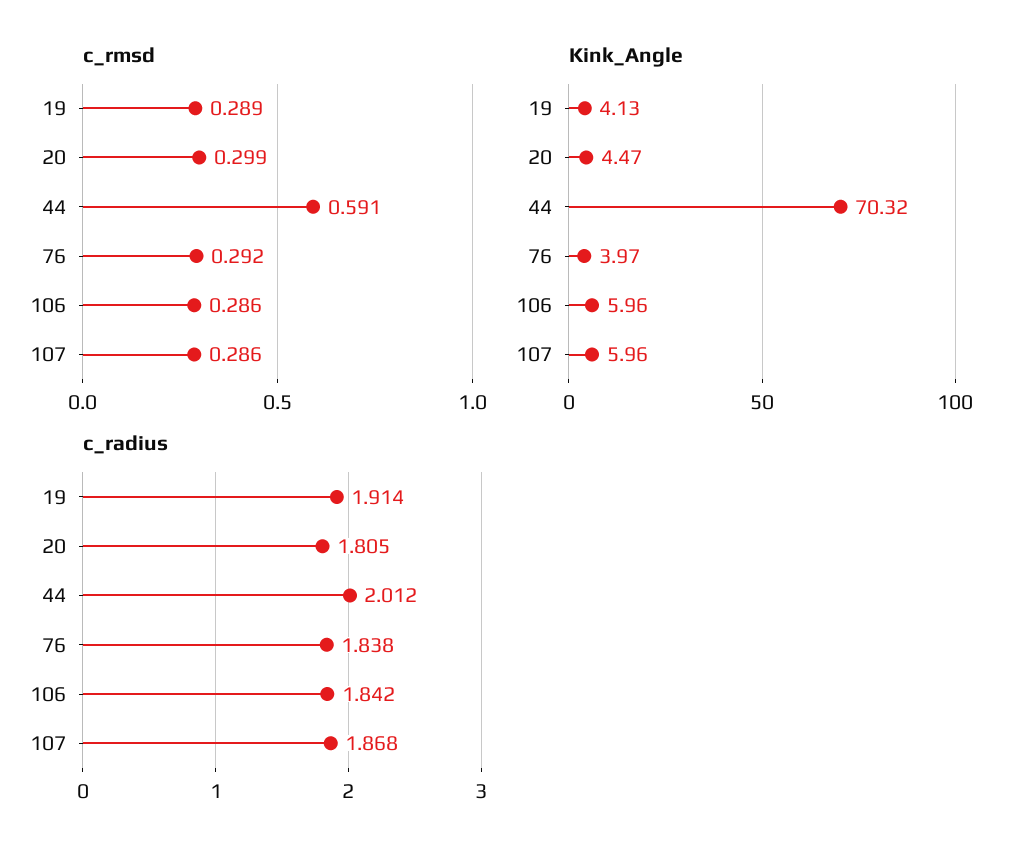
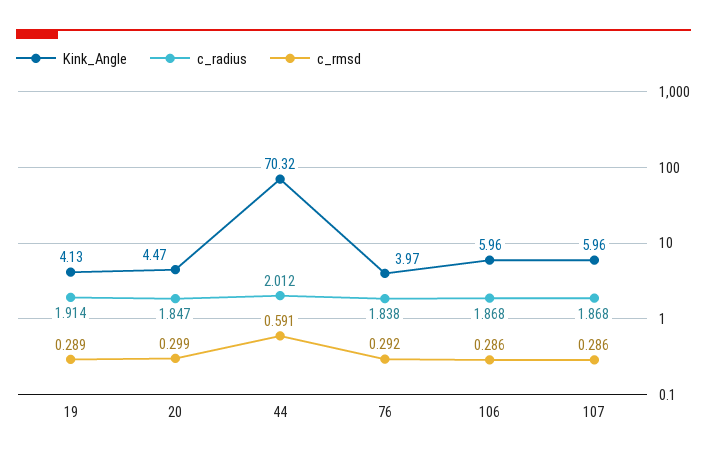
  {
    "c_rmsd": {
      "19": 0.289,
      "20": 0.299,
      "44": 0.591,
      "76": 0.292,
      "106": 0.286,
      "107": 0.286
    },
    "Kink_Angle": {
      "19": 4.13,
      "20": 4.47,
      "44": 70.32,
      "76": 3.97,
      "106": 5.96,
      "107": 5.96
    },
    "c_radius": {
      "19": 1.914,
-     "20": 1.805,
+     "20": 1.847,
      "44": 2.012,
      "76": 1.838,
-     "106": 1.842,
+     "106": 1.868,
      "107": 1.868
    }
  }

